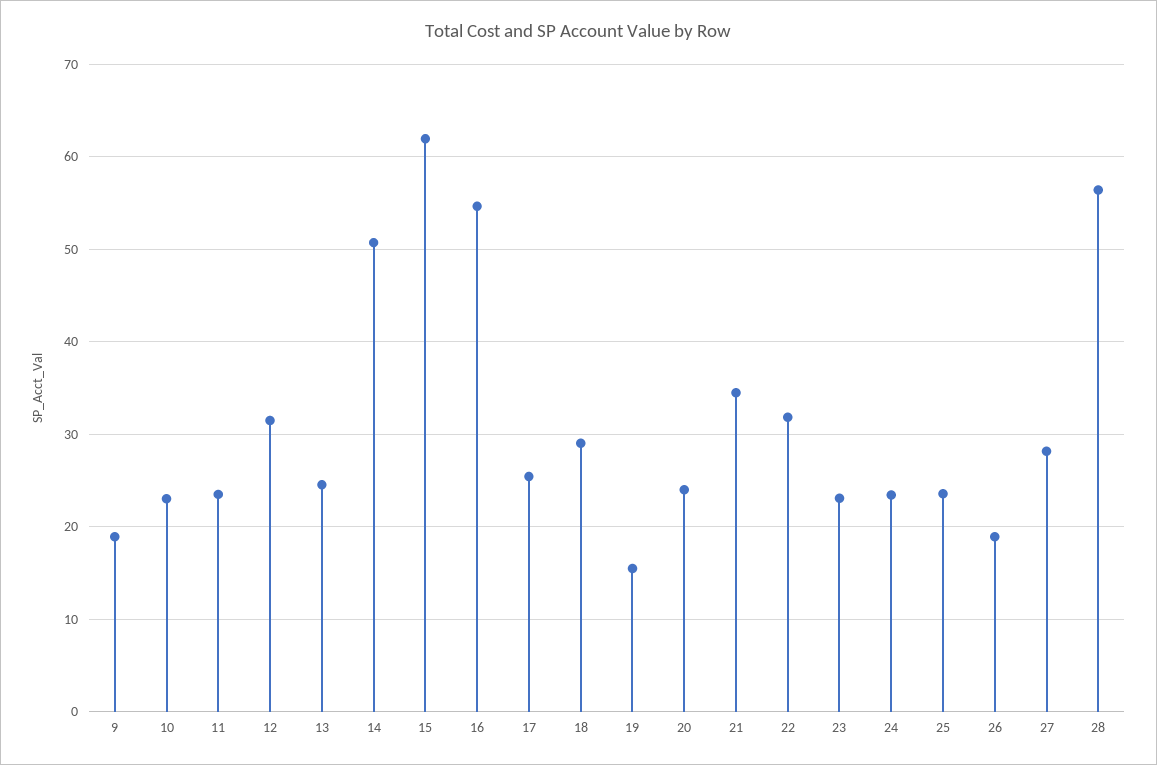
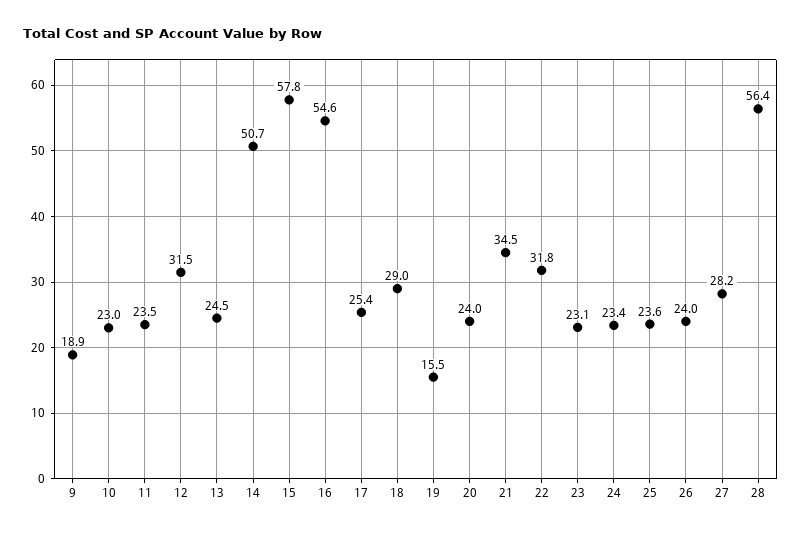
  {
    "9": 18.9,
    "10": 23,
    "11": 23.5,
    "12": 31.5,
    "13": 24.5,
    "14": 50.7,
-   "15": 62,
+   "15": 57.8,
    "16": 54.6,
    "17": 25.4,
    "18": 29,
    "19": 15.5,
    "20": 24,
    "21": 34.5,
    "22": 31.8,
    "23": 23.1,
    "24": 23.4,
    "25": 23.6,
-   "26": 19,
+   "26": 24,
    "27": 28.2,
    "28": 56.4
  }

